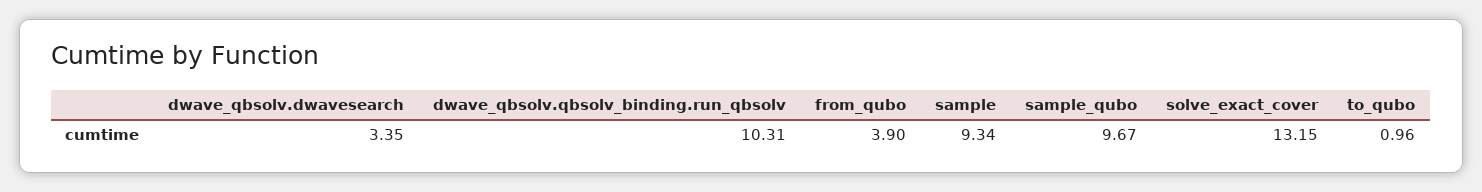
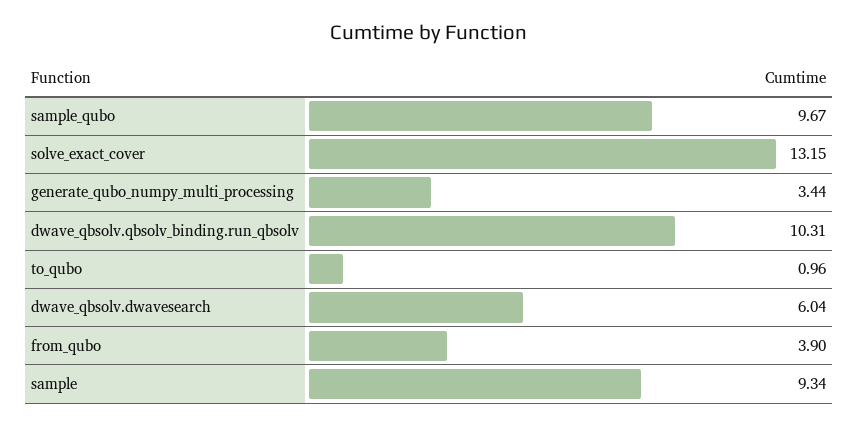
  {
-   "dwave_qbsolv.dwavesearch": 3.35,
+   "dwave_qbsolv.dwavesearch": 6.04,
    "dwave_qbsolv.qbsolv_binding.run_qbsolv": 10.31,
    "from_qubo": 3.9,
    "sample": 9.34,
    "sample_qubo": 9.67,
    "solve_exact_cover": 13.15,
-   "to_qubo": 0.96
+   "to_qubo": 0.96,
+   "generate_qubo_numpy_multi_processing": 3.44
  }

